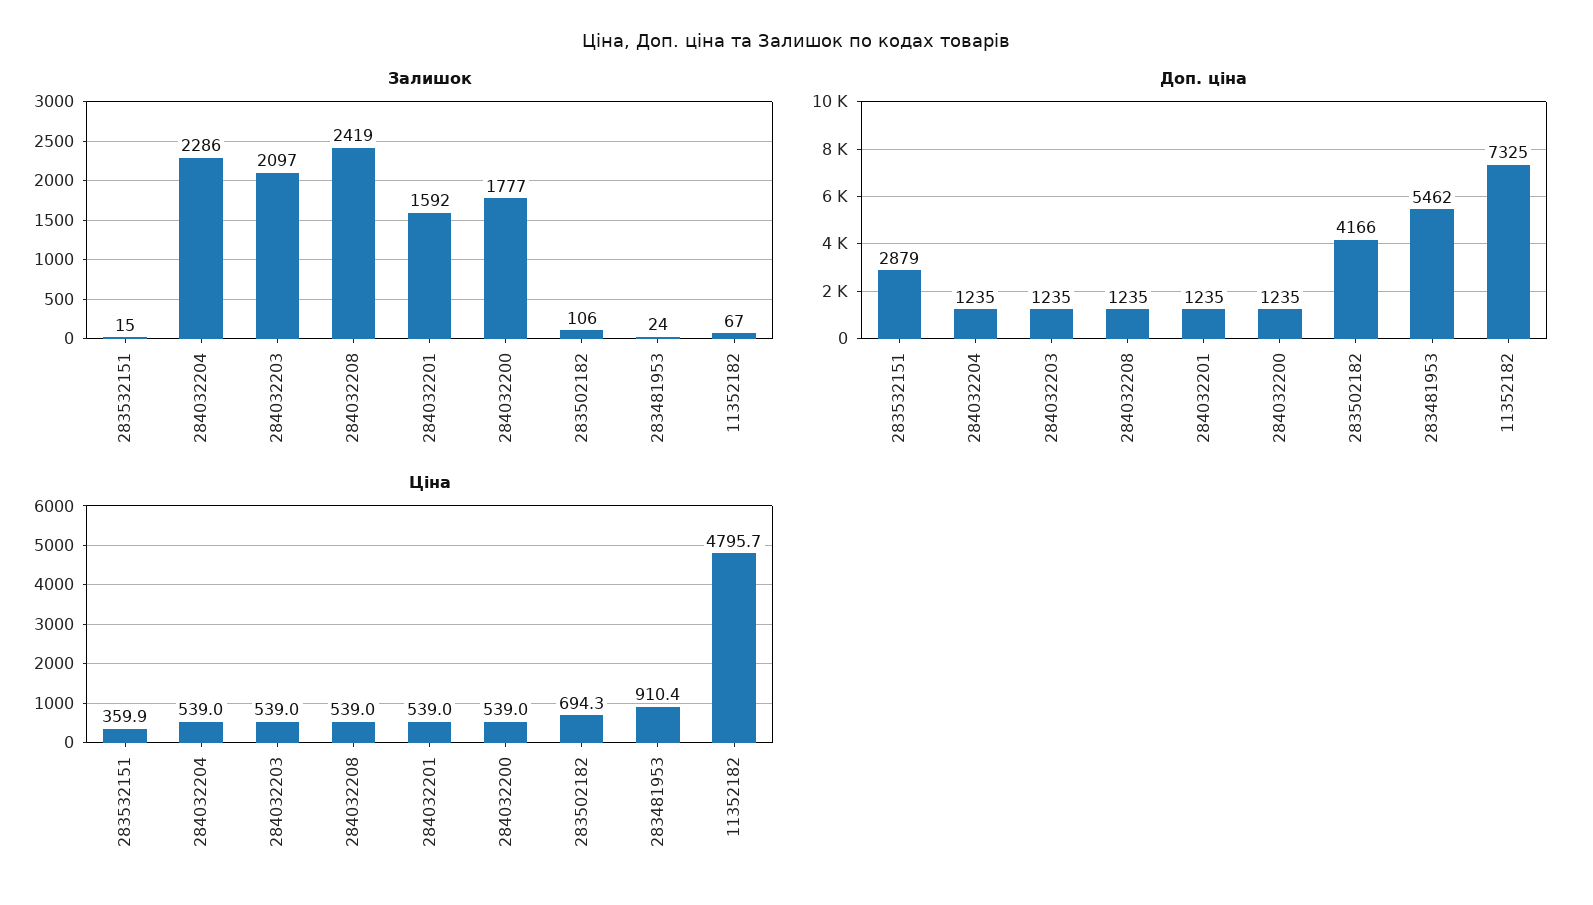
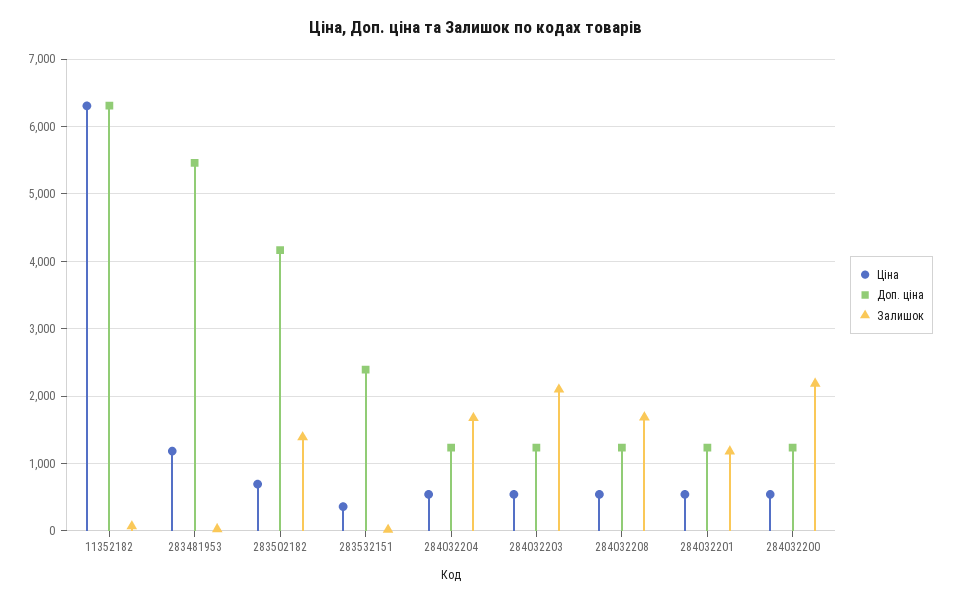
  {
    "Залишок": {
      "283532151": 15,
-     "284032204": 2286,
+     "284032204": 1700,
      "284032203": 2097,
-     "284032208": 2419,
+     "284032208": 1700,
-     "284032201": 1592,
+     "284032201": 1200,
-     "284032200": 1777,
+     "284032200": 2200,
-     "283502182": 106,
+     "283502182": 1400,
      "283481953": 24,
      "11352182": 67
    },
    "Доп. ціна": {
-     "283532151": 2879,
+     "283532151": 2400,
      "284032204": 1235,
      "284032203": 1235,
      "284032208": 1235,
      "284032201": 1235,
      "284032200": 1235,
      "283502182": 4166,
      "283481953": 5462,
-     "11352182": 7325
+     "11352182": 6300
    },
    "Ціна": {
      "283532151": 359.9,
      "284032204": 539,
      "284032203": 539,
      "284032208": 539,
      "284032201": 539,
      "284032200": 539,
      "283502182": 694.3,
-     "283481953": 910.4,
+     "283481953": 1200,
-     "11352182": 4795.7
+     "11352182": 6300
    }
  }

